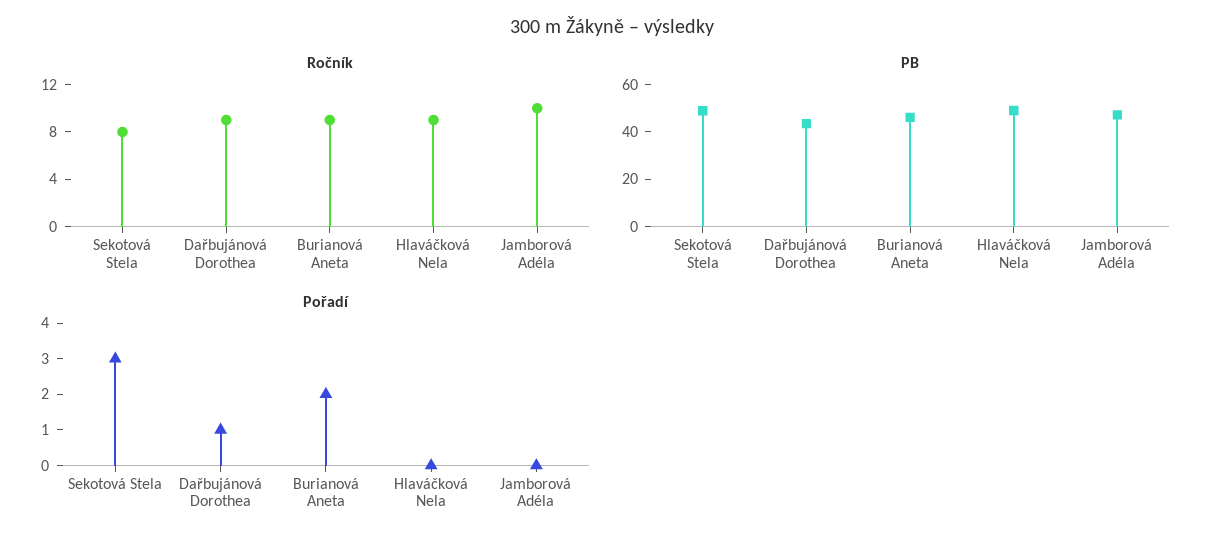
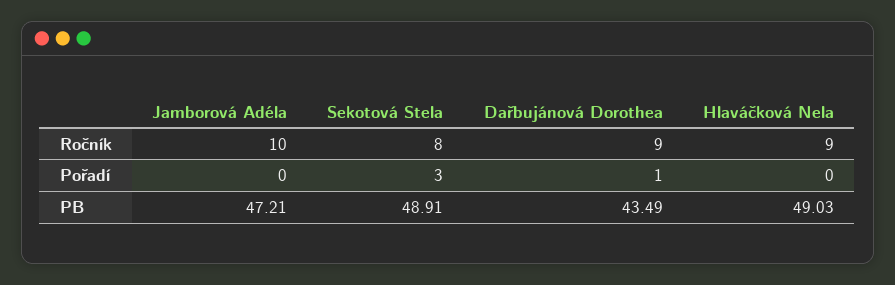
  {
    "Ročník": {
      "Sekotová Stela": 8,
      "Dařbujánová Dorothea": 9,
-     "Burianová Aneta": 9,
      "Hlaváčková Nela": 9,
      "Jamborová Adéla": 10
    },
    "PB": {
      "Sekotová Stela": 48.91,
      "Dařbujánová Dorothea": 43.49,
-     "Burianová Aneta": 45,
      "Hlaváčková Nela": 49.03,
      "Jamborová Adéla": 47.21
    },
    "Pořadí": {
      "Sekotová Stela": 3,
      "Dařbujánová Dorothea": 1,
-     "Burianová Aneta": 2,
      "Hlaváčková Nela": 0,
      "Jamborová Adéla": 0
    }
  }

